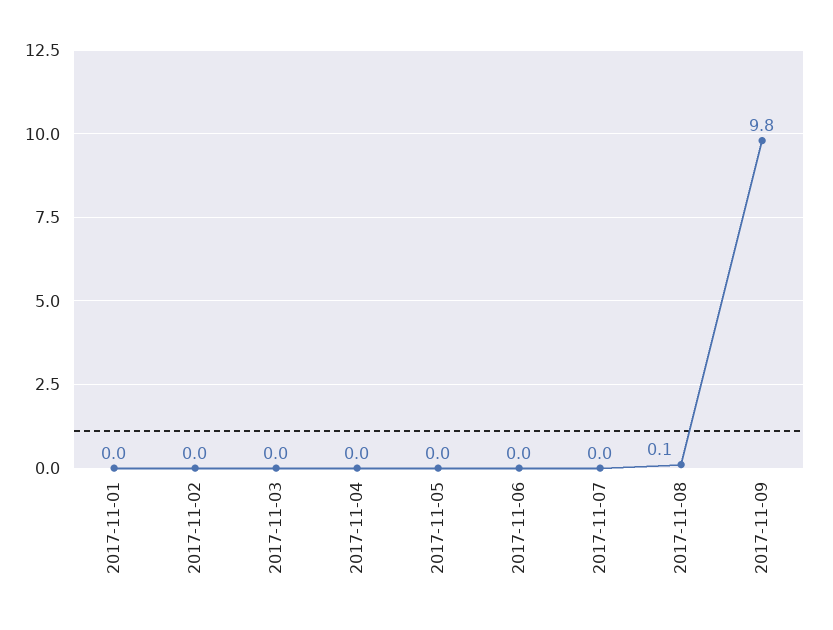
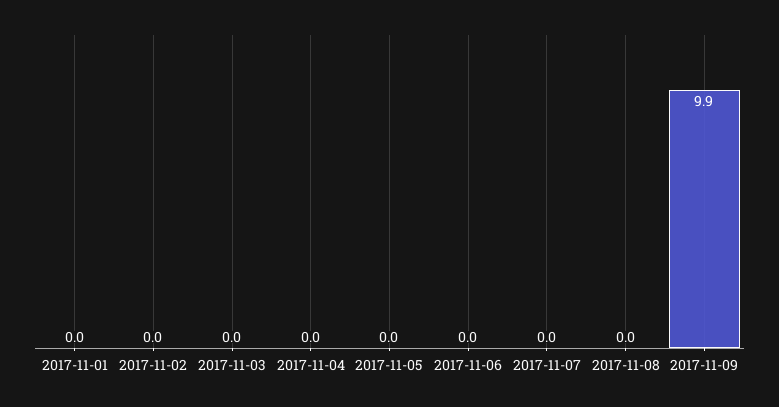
  {
    "2017-11-01": 0,
    "2017-11-02": 0,
    "2017-11-03": 0,
    "2017-11-04": 0,
    "2017-11-05": 0,
    "2017-11-06": 0,
    "2017-11-07": 0,
-   "2017-11-08": 0.1,
+   "2017-11-08": 0,
-   "2017-11-09": 9.8
+   "2017-11-09": 9.9
  }

